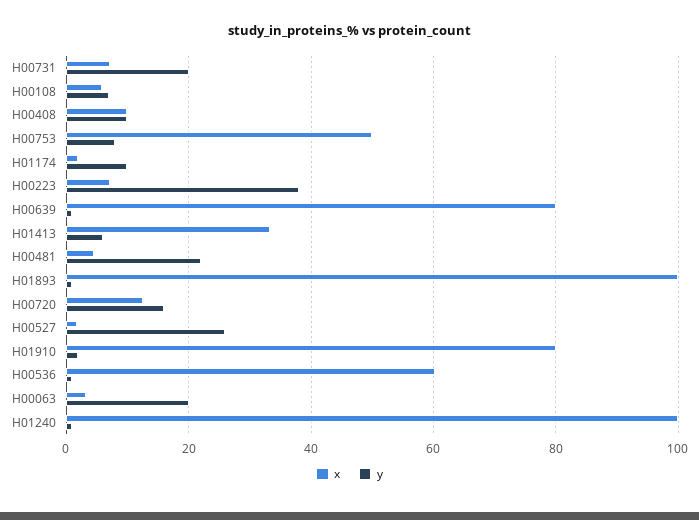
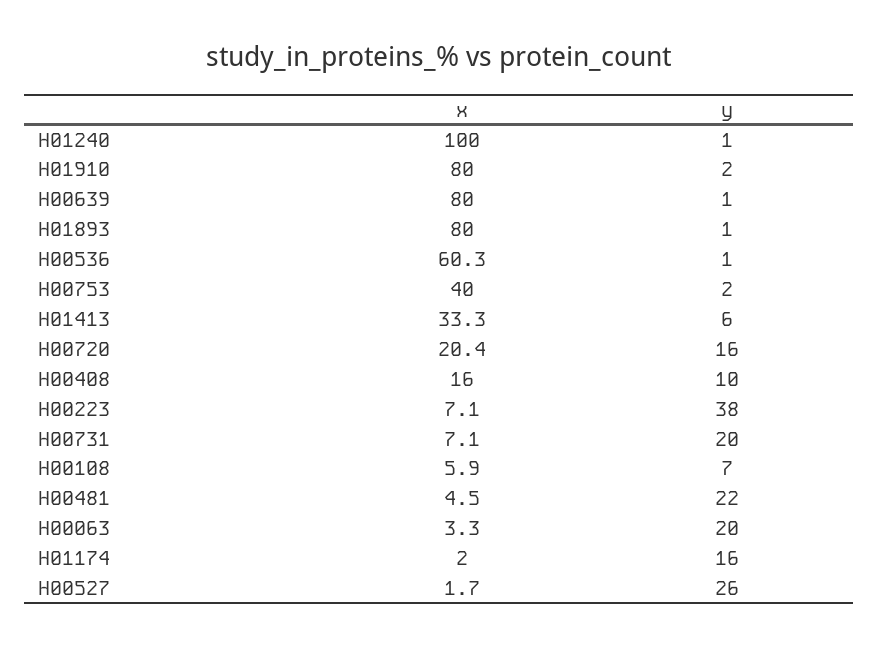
  {
    "x": {
      "H00731": 7.1,
      "H00108": 5.9,
-     "H00408": 10,
+     "H00408": 16,
-     "H00753": 50,
+     "H00753": 40,
      "H01174": 2,
      "H00223": 7.1,
      "H00639": 80,
      "H01413": 33.3,
      "H00481": 4.5,
-     "H01893": 100,
+     "H01893": 80,
-     "H00720": 12,
+     "H00720": 20.4,
      "H00527": 1.7,
      "H01910": 80,
      "H00536": 60.3,
      "H00063": 3.3,
      "H01240": 100
    },
    "y": {
      "H00731": 20,
      "H00108": 7,
      "H00408": 10,
-     "H00753": 8,
+     "H00753": 2,
-     "H01174": 10,
+     "H01174": 16,
      "H00223": 38,
      "H00639": 1,
      "H01413": 6,
      "H00481": 22,
      "H01893": 1,
      "H00720": 16,
      "H00527": 26,
      "H01910": 2,
      "H00536": 1,
      "H00063": 20,
      "H01240": 1
    }
  }

